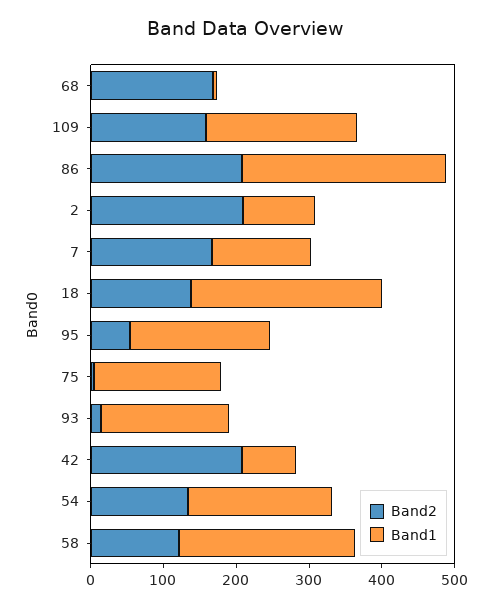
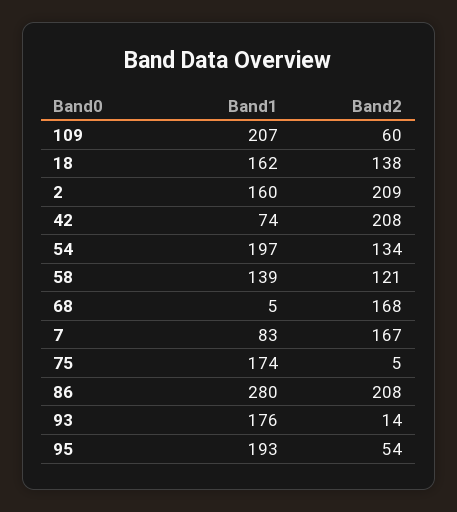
  {
    "Band2": {
      "68": 168,
-     "109": 160,
+     "109": 60,
      "86": 208,
      "2": 209,
      "7": 167,
      "18": 138,
      "95": 54,
      "75": 5,
      "93": 14,
      "42": 208,
      "54": 134,
      "58": 121
    },
    "Band1": {
      "68": 5,
      "109": 207,
      "86": 280,
-     "2": 100,
+     "2": 160,
-     "7": 140,
+     "7": 83,
-     "18": 260,
+     "18": 162,
      "95": 193,
      "75": 174,
      "93": 176,
      "42": 74,
      "54": 197,
-     "58": 240
+     "58": 139
    }
  }

